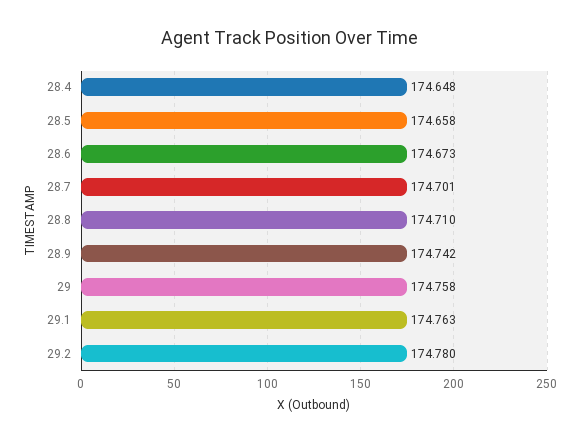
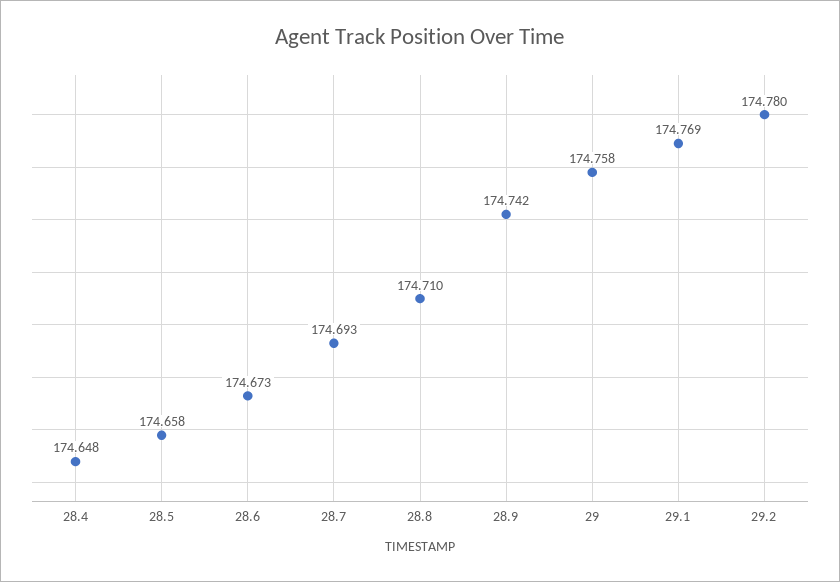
  {
    "28.4": 174.648,
    "28.5": 174.658,
    "28.6": 174.673,
-   "28.7": 174.701,
+   "28.7": 174.693,
    "28.8": 174.71,
    "28.9": 174.742,
    "29": 174.758,
-   "29.1": 174.763,
+   "29.1": 174.769,
    "29.2": 174.78
  }

